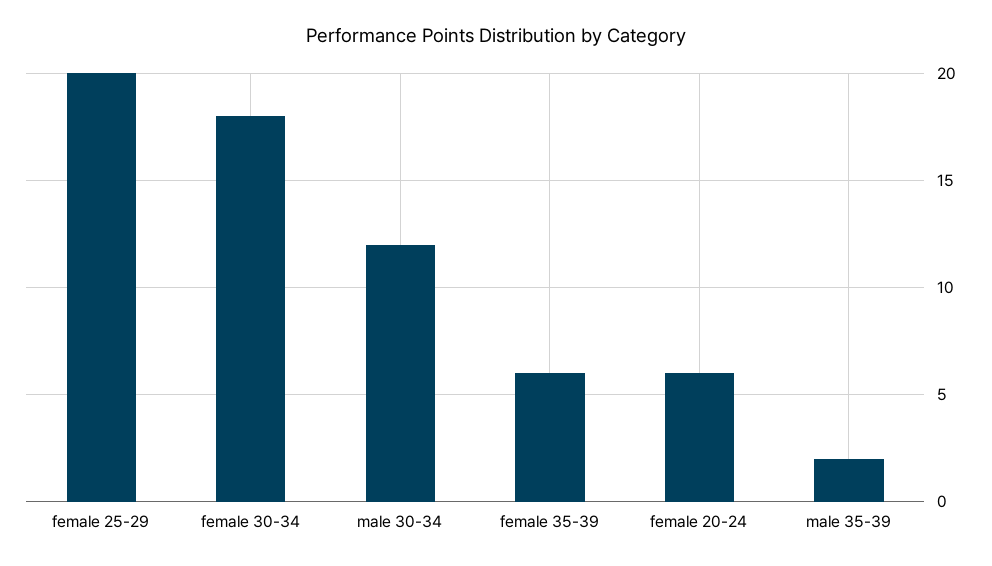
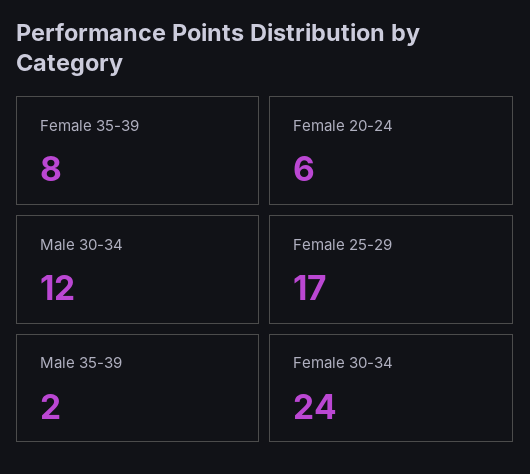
  {
-   "female 25-29": 20,
+   "female 25-29": 17,
-   "female 30-34": 18,
+   "female 30-34": 24,
    "male 30-34": 12,
-   "female 35-39": 6,
+   "female 35-39": 8,
    "female 20-24": 6,
    "male 35-39": 2
  }

